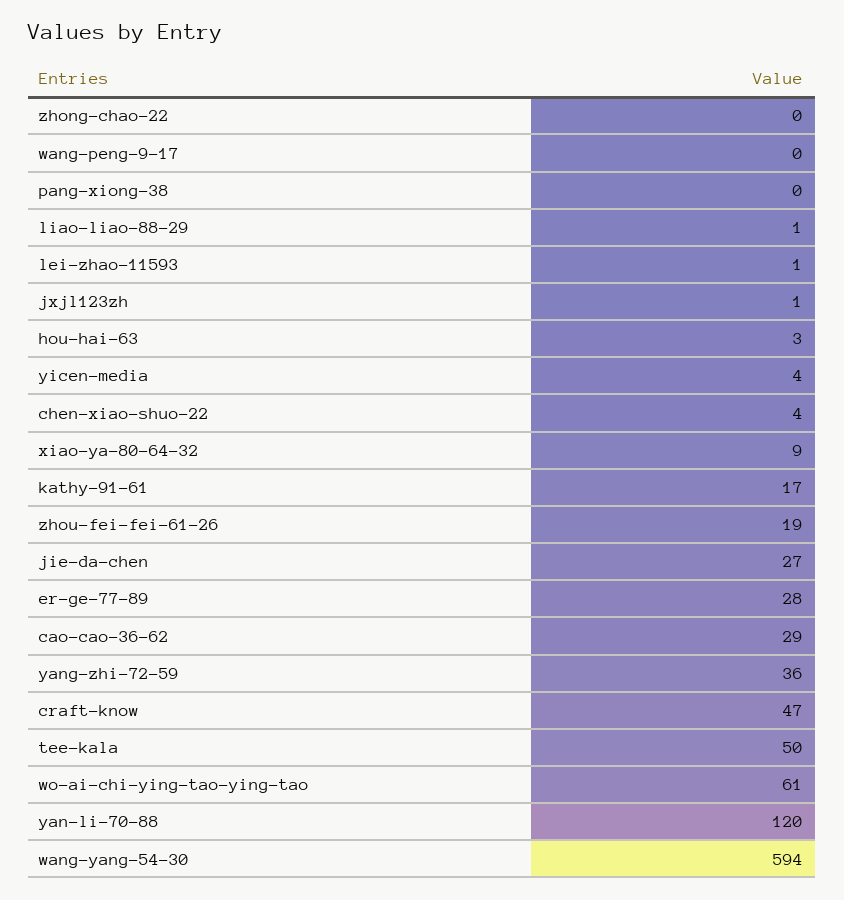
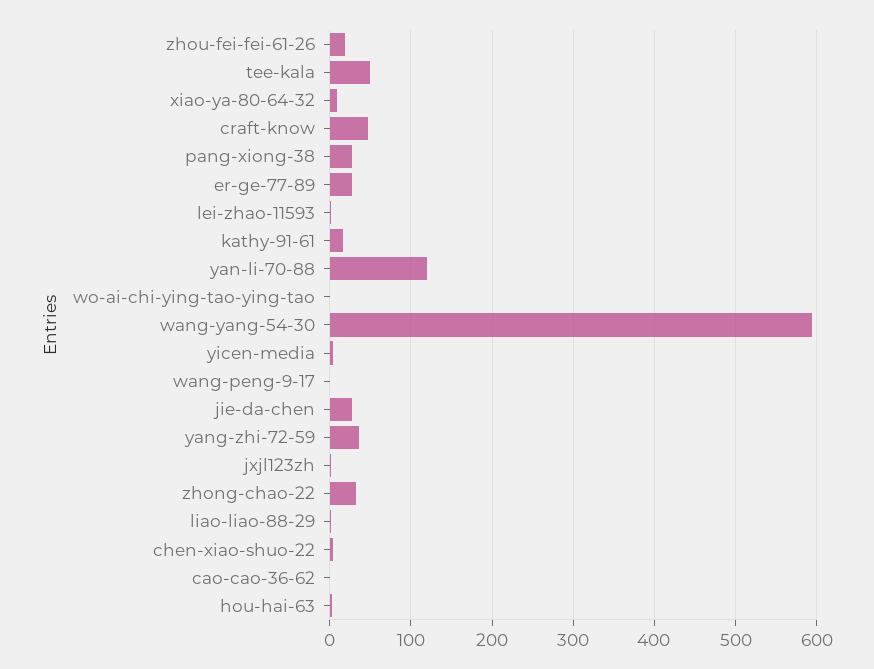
  {
-   "zhong-chao-22": 0,
+   "zhong-chao-22": 30,
    "wang-peng-9-17": 0,
-   "pang-xiong-38": 0,
+   "pang-xiong-38": 30,
    "liao-liao-88-29": 1,
    "lei-zhao-11593": 1,
    "jxjl123zh": 1,
    "hou-hai-63": 3,
    "yicen-media": 4,
    "chen-xiao-shuo-22": 4,
    "xiao-ya-80-64-32": 9,
    "kathy-91-61": 17,
    "zhou-fei-fei-61-26": 19,
    "jie-da-chen": 27,
    "er-ge-77-89": 28,
-   "cao-cao-36-62": 29,
+   "cao-cao-36-62": 0,
    "yang-zhi-72-59": 36,
    "craft-know": 47,
    "tee-kala": 50,
-   "wo-ai-chi-ying-tao-ying-tao": 61,
+   "wo-ai-chi-ying-tao-ying-tao": 0,
    "yan-li-70-88": 120,
    "wang-yang-54-30": 594
  }

